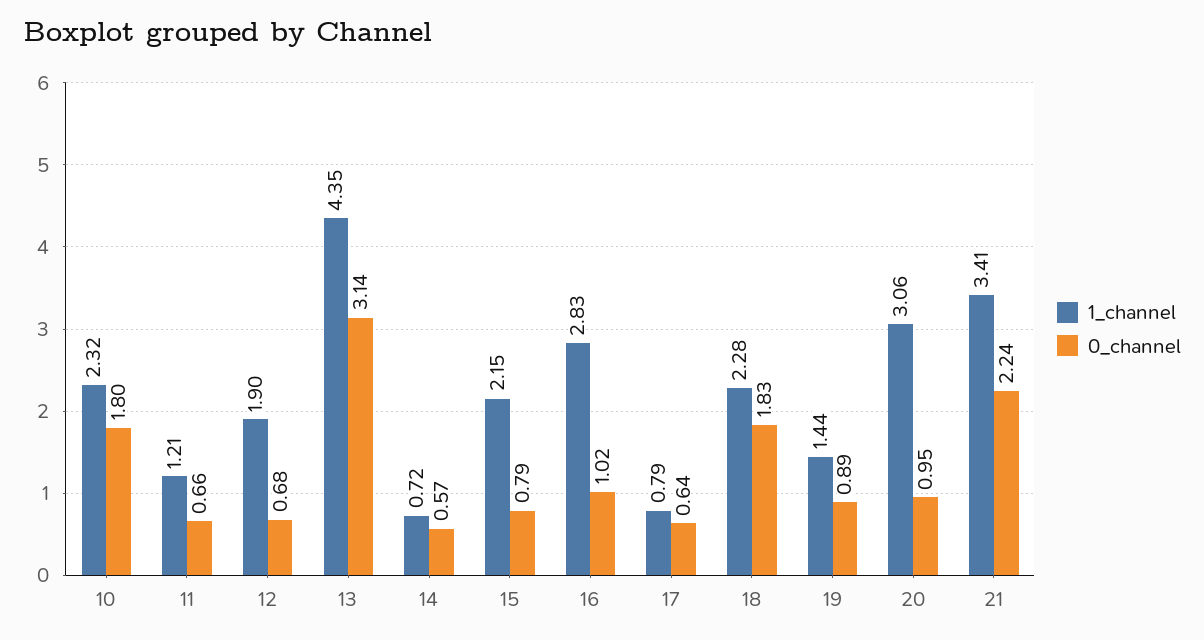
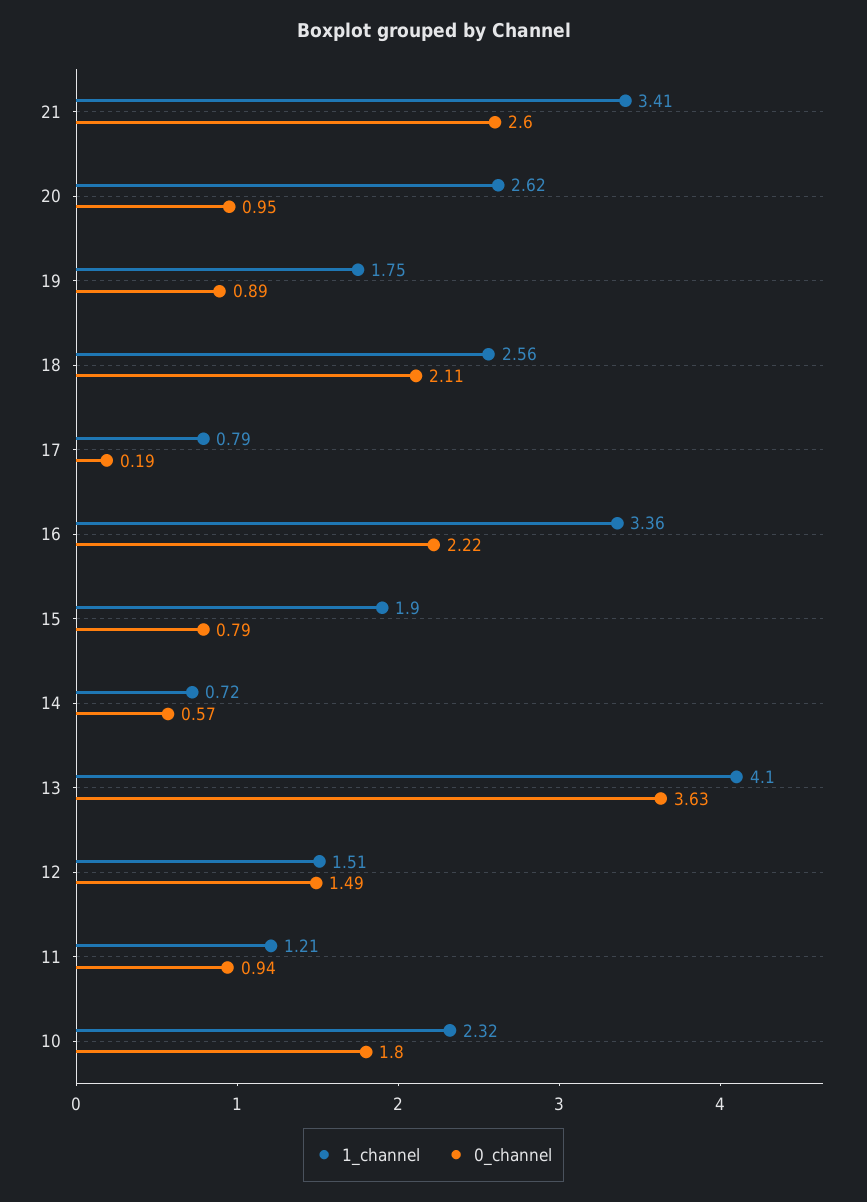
  {
    "1_channel": {
      "10": 2.32,
      "11": 1.21,
-     "12": 1.9,
+     "12": 1.51,
-     "13": 4.35,
+     "13": 4.1,
      "14": 0.72,
-     "15": 2.15,
+     "15": 1.9,
-     "16": 2.83,
+     "16": 3.36,
      "17": 0.79,
-     "18": 2.28,
+     "18": 2.56,
-     "19": 1.44,
+     "19": 1.75,
-     "20": 3.06,
+     "20": 2.62,
      "21": 3.41
    },
    "0_channel": {
      "10": 1.8,
-     "11": 0.66,
+     "11": 0.94,
-     "12": 0.68,
+     "12": 1.49,
-     "13": 3.14,
+     "13": 3.63,
      "14": 0.57,
      "15": 0.79,
-     "16": 1.02,
+     "16": 2.22,
-     "17": 0.64,
+     "17": 0.19,
-     "18": 1.83,
+     "18": 2.11,
      "19": 0.89,
      "20": 0.95,
-     "21": 2.24
+     "21": 2.6
    }
  }

